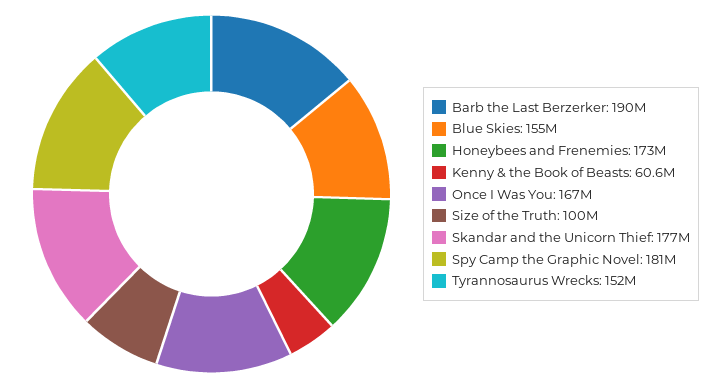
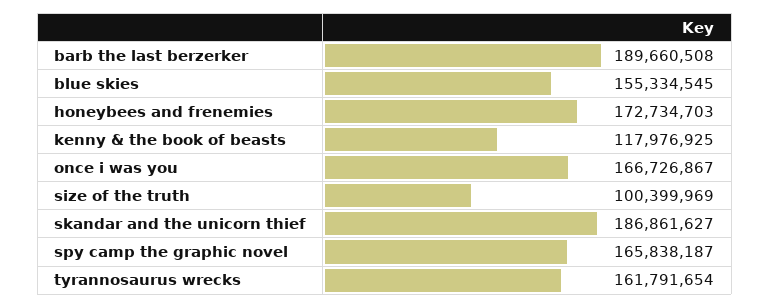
  {
    "Barb the Last Berzerker": 189660508,
    "Blue Skies": 155334545,
    "Honeybees and Frenemies": 172734703,
-   "Kenny & the Book of Beasts": 60600000,
+   "Kenny & the Book of Beasts": 117976925,
    "Once I Was You": 166726867,
    "Size of the Truth": 100399969,
-   "Skandar and the Unicorn Thief": 177000000,
+   "Skandar and the Unicorn Thief": 186861627,
-   "Spy Camp the Graphic Novel": 181000000,
+   "Spy Camp the Graphic Novel": 165838187,
-   "Tyrannosaurus Wrecks": 152000000
+   "Tyrannosaurus Wrecks": 161791654
  }

